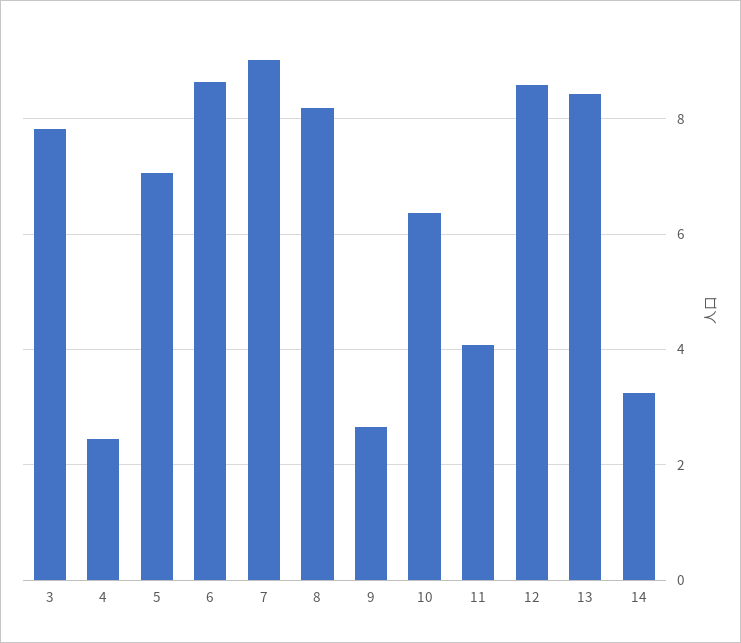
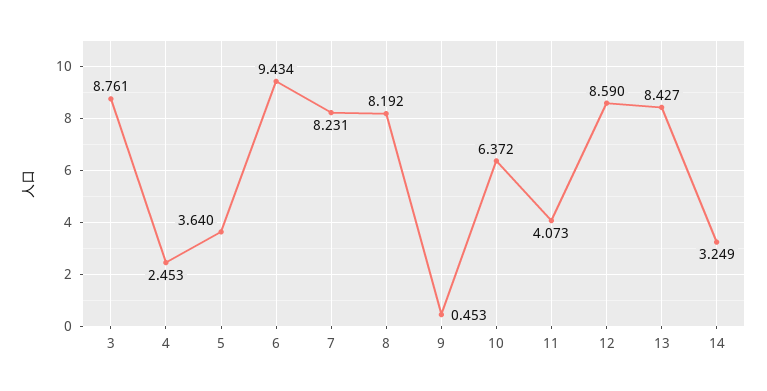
  {
-   "3": 7.8,
+   "3": 8.761,
    "4": 2.453,
-   "5": 7,
+   "5": 3.64,
-   "6": 8.6,
+   "6": 9.434,
-   "7": 9,
+   "7": 8.231,
    "8": 8.192,
-   "9": 2.6,
+   "9": 0.453,
    "10": 6.372,
    "11": 4.073,
    "12": 8.59,
    "13": 8.427,
    "14": 3.249
  }

